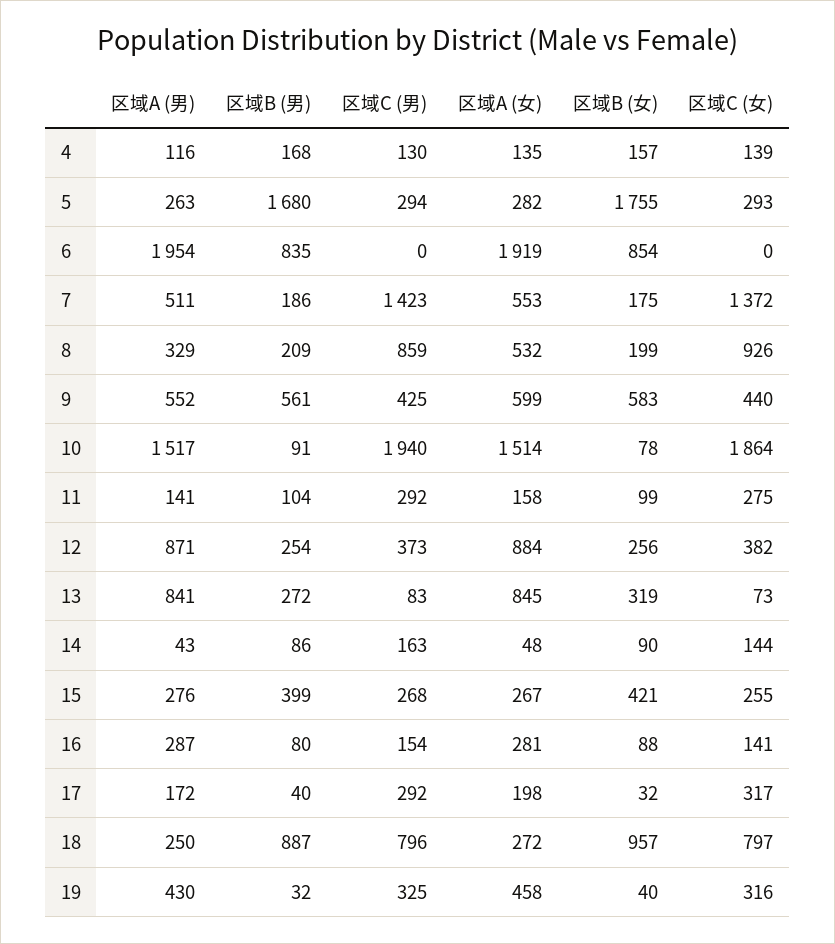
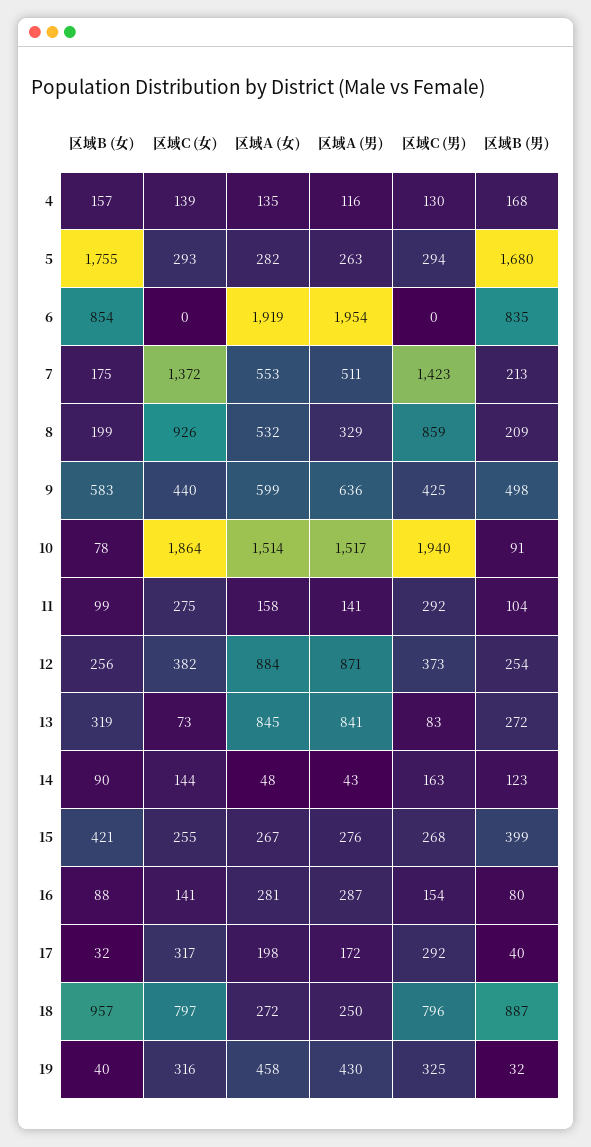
  {
    "区域A (男)": {
      "4": 116,
      "5": 263,
      "6": 1954,
      "7": 511,
      "8": 329,
-     "9": 552,
+     "9": 636,
      "10": 1517,
      "11": 141,
      "12": 871,
      "13": 841,
      "14": 43,
      "15": 276,
      "16": 287,
      "17": 172,
      "18": 250,
      "19": 430
    },
    "区域B (男)": {
      "4": 168,
      "5": 1680,
      "6": 835,
-     "7": 186,
+     "7": 213,
      "8": 209,
-     "9": 561,
+     "9": 498,
      "10": 91,
      "11": 104,
      "12": 254,
      "13": 272,
-     "14": 86,
+     "14": 123,
      "15": 399,
      "16": 80,
      "17": 40,
      "18": 887,
      "19": 32
    },
    "区域C (男)": {
      "4": 130,
      "5": 294,
      "6": 0,
      "7": 1423,
      "8": 859,
      "9": 425,
      "10": 1940,
      "11": 292,
      "12": 373,
      "13": 83,
      "14": 163,
      "15": 268,
      "16": 154,
      "17": 292,
      "18": 796,
      "19": 325
    },
    "区域A (女)": {
      "4": 135,
      "5": 282,
      "6": 1919,
      "7": 553,
      "8": 532,
      "9": 599,
      "10": 1514,
      "11": 158,
      "12": 884,
      "13": 845,
      "14": 48,
      "15": 267,
      "16": 281,
      "17": 198,
      "18": 272,
      "19": 458
    },
    "区域B (女)": {
      "4": 157,
      "5": 1755,
      "6": 854,
      "7": 175,
      "8": 199,
      "9": 583,
      "10": 78,
      "11": 99,
      "12": 256,
      "13": 319,
      "14": 90,
      "15": 421,
      "16": 88,
      "17": 32,
      "18": 957,
      "19": 40
    },
    "区域C (女)": {
      "4": 139,
      "5": 293,
      "6": 0,
      "7": 1372,
      "8": 926,
      "9": 440,
      "10": 1864,
      "11": 275,
      "12": 382,
      "13": 73,
      "14": 144,
      "15": 255,
      "16": 141,
      "17": 317,
      "18": 797,
      "19": 316
    }
  }

